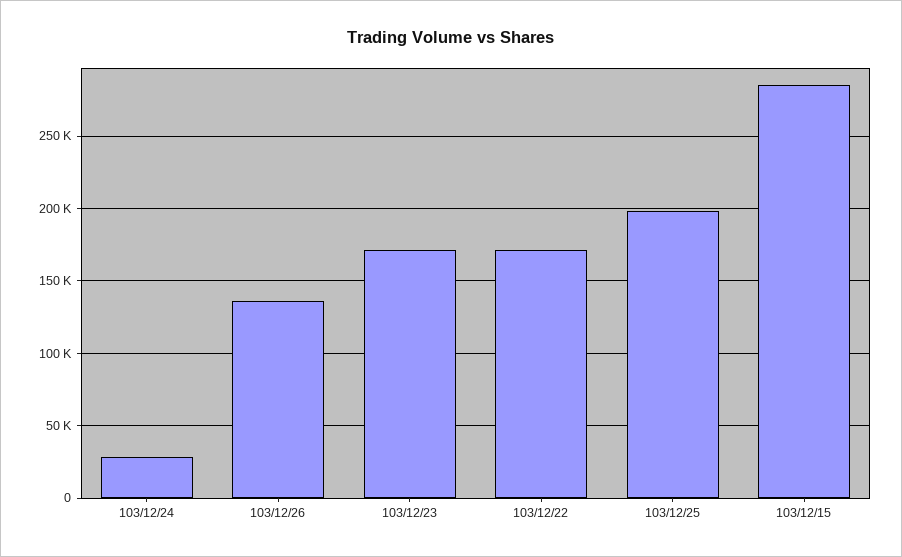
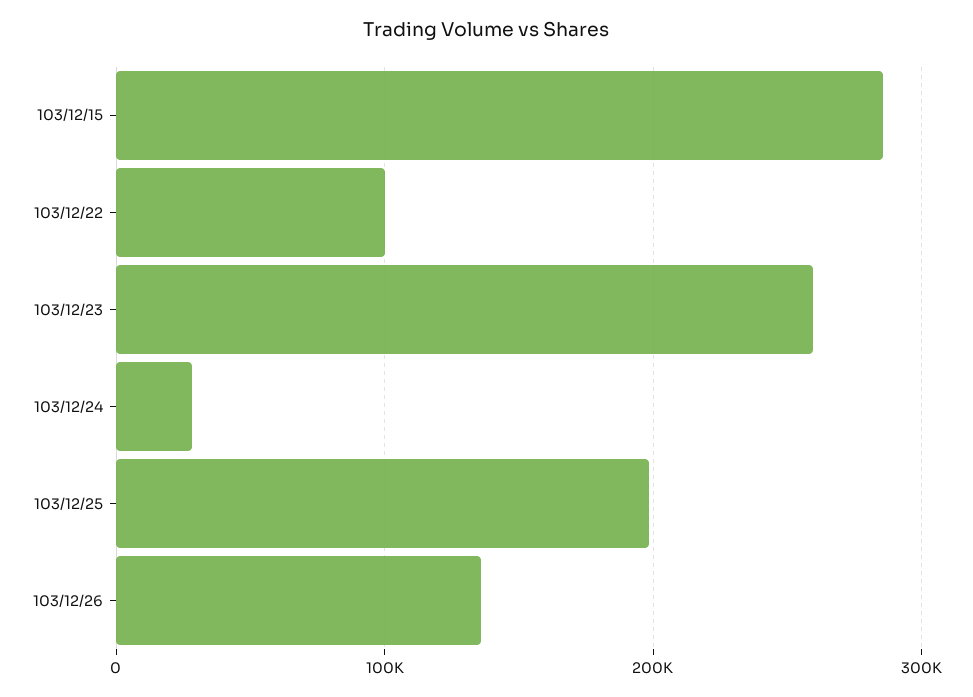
  {
    "103/12/24": 30000,
    "103/12/26": 135000,
-   "103/12/23": 170000,
+   "103/12/23": 260000,
-   "103/12/22": 170000,
+   "103/12/22": 100000,
    "103/12/25": 200000,
    "103/12/15": 285000
  }

